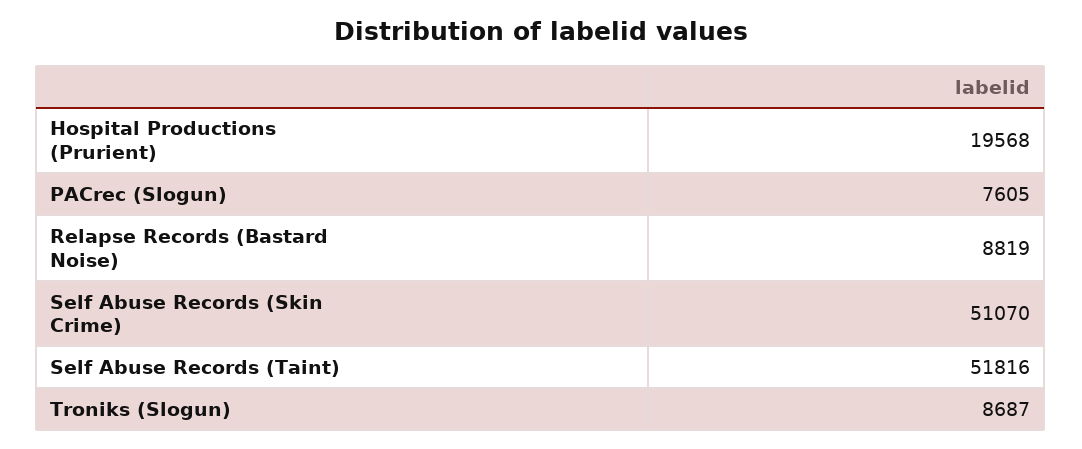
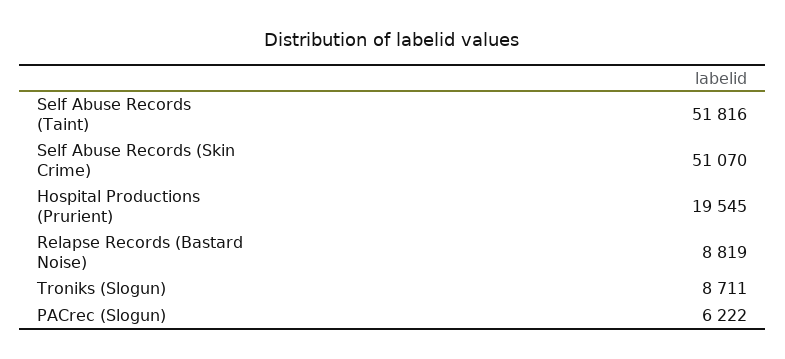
  {
-   "Hospital Productions (Prurient)": 19568,
+   "Hospital Productions (Prurient)": 19545,
-   "PACrec (Slogun)": 7605,
+   "PACrec (Slogun)": 6222,
    "Relapse Records (Bastard Noise)": 8819,
    "Self Abuse Records (Skin Crime)": 51070,
    "Self Abuse Records (Taint)": 51816,
-   "Troniks (Slogun)": 8687
+   "Troniks (Slogun)": 8711
  }

